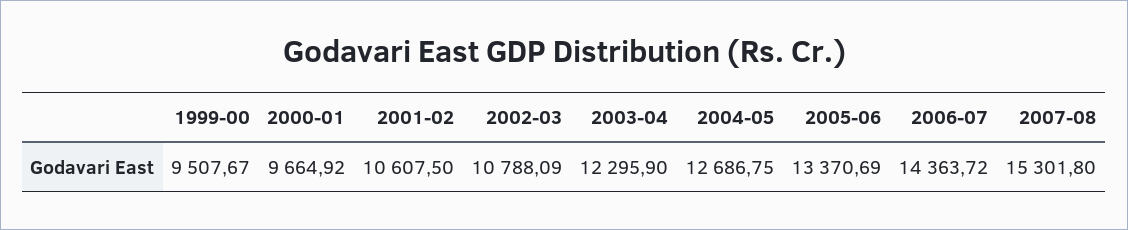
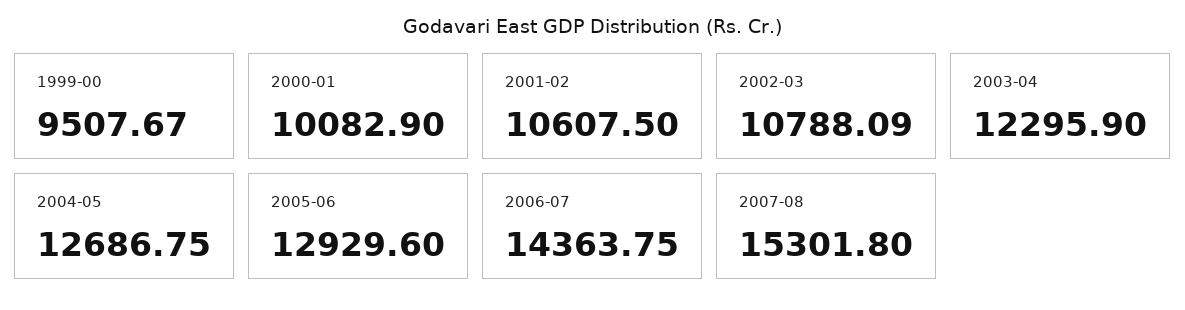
  {
    "1999-00": 9507.67,
-   "2000-01": 9664.92,
+   "2000-01": 10082.9,
    "2001-02": 10607.5,
    "2002-03": 10788.09,
    "2003-04": 12295.9,
    "2004-05": 12686.75,
-   "2005-06": 13370.69,
+   "2005-06": 12929.6,
-   "2006-07": 14363.72,
+   "2006-07": 14363.75,
    "2007-08": 15301.8
  }

